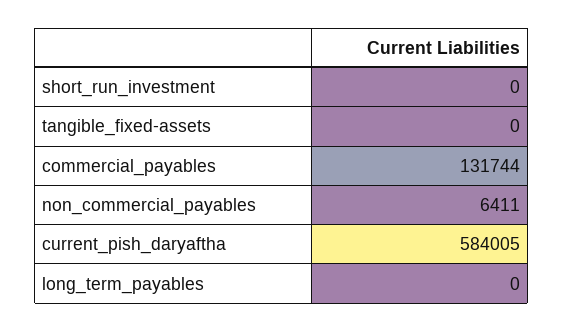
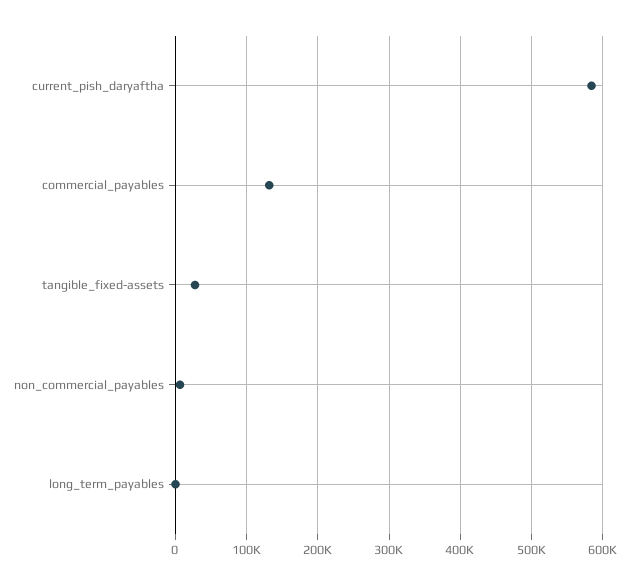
  {
-   "short_run_investment": 0,
-   "tangible_fixed-assets": 0,
+   "tangible_fixed-assets": 30000,
    "commercial_payables": 131744,
    "non_commercial_payables": 6411,
    "current_pish_daryaftha": 584005,
    "long_term_payables": 0
  }

